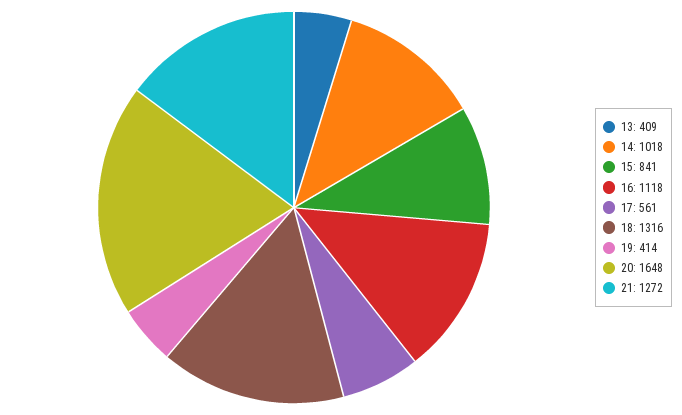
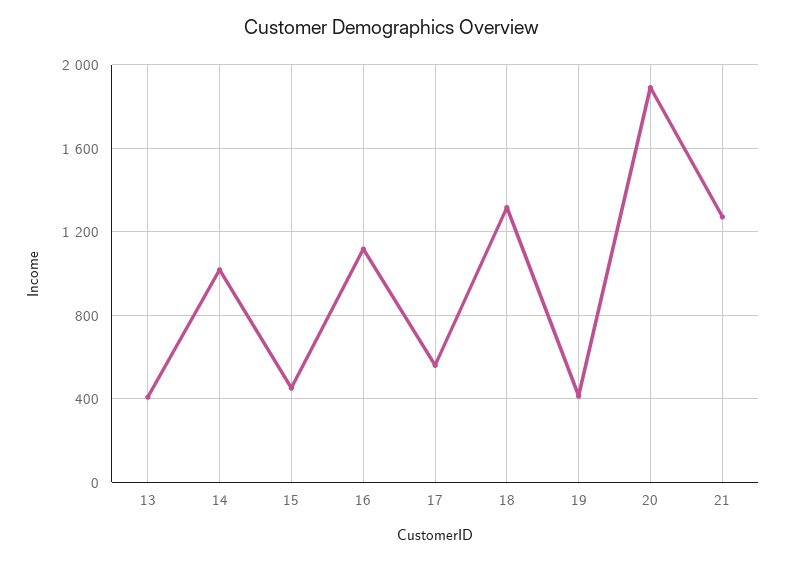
  {
    "13": 409,
    "14": 1018,
-   "15": 841,
+   "15": 450,
    "16": 1118,
    "17": 561,
    "18": 1316,
    "19": 414,
-   "20": 1648,
+   "20": 1900,
    "21": 1272
  }

